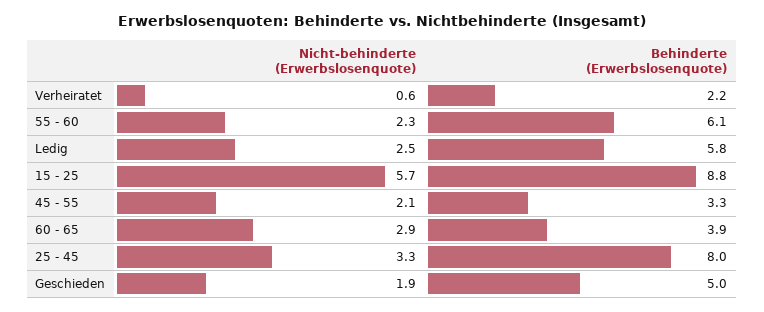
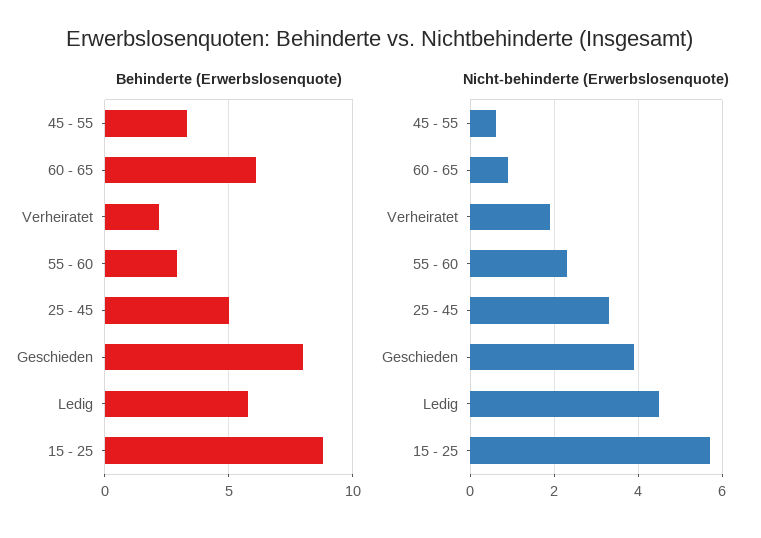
  {
    "Nicht-behinderte (Erwerbslosenquote)": {
-     "Verheiratet": 0.6,
+     "Verheiratet": 2,
      "55 - 60": 2.3,
-     "Ledig": 2.5,
+     "Ledig": 4.5,
      "15 - 25": 5.7,
-     "45 - 55": 2.1,
+     "45 - 55": 0.5,
-     "60 - 65": 2.9,
+     "60 - 65": 1,
      "25 - 45": 3.3,
-     "Geschieden": 1.9
+     "Geschieden": 4
    },
    "Behinderte (Erwerbslosenquote)": {
      "Verheiratet": 2.2,
-     "55 - 60": 6.1,
+     "55 - 60": 3,
      "Ledig": 5.8,
      "15 - 25": 8.8,
      "45 - 55": 3.3,
-     "60 - 65": 3.9,
+     "60 - 65": 6,
-     "25 - 45": 8,
+     "25 - 45": 5,
-     "Geschieden": 5
+     "Geschieden": 8
    }
  }

